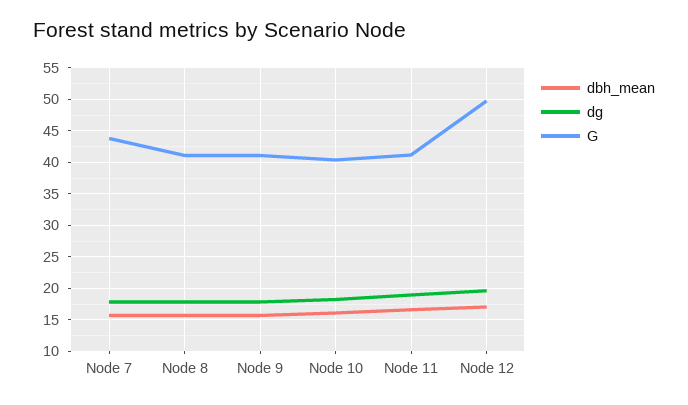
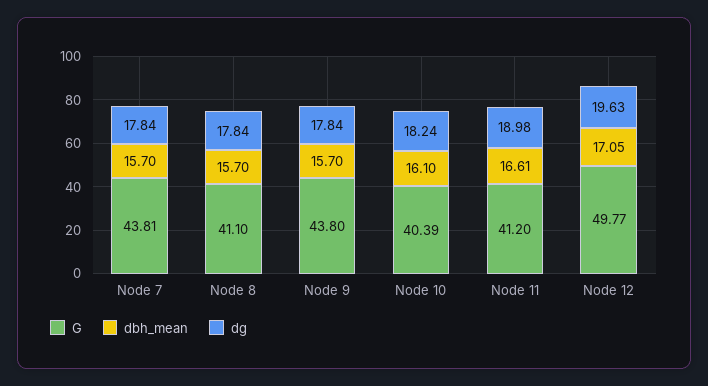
  {
    "dbh_mean": {
      "Node 7": 15.7,
      "Node 8": 15.7,
      "Node 9": 15.7,
      "Node 10": 16.1,
      "Node 11": 16.61,
      "Node 12": 17.05
    },
    "dg": {
      "Node 7": 17.84,
      "Node 8": 17.84,
      "Node 9": 17.84,
      "Node 10": 18.24,
      "Node 11": 18.98,
      "Node 12": 19.63
    },
    "G": {
      "Node 7": 43.81,
      "Node 8": 41.1,
-     "Node 9": 41,
+     "Node 9": 43.8,
      "Node 10": 40.39,
      "Node 11": 41.2,
      "Node 12": 49.77
    }
  }

